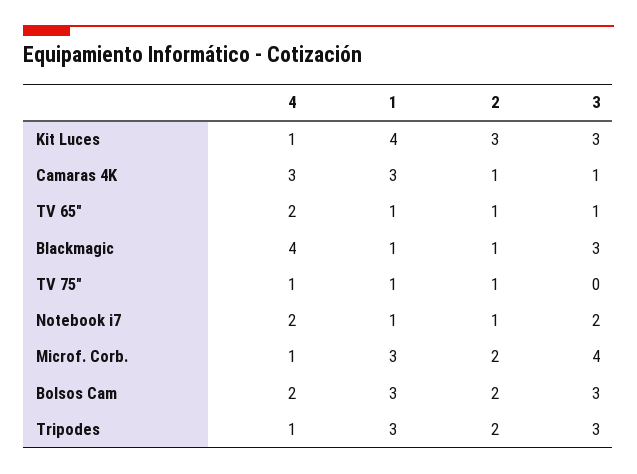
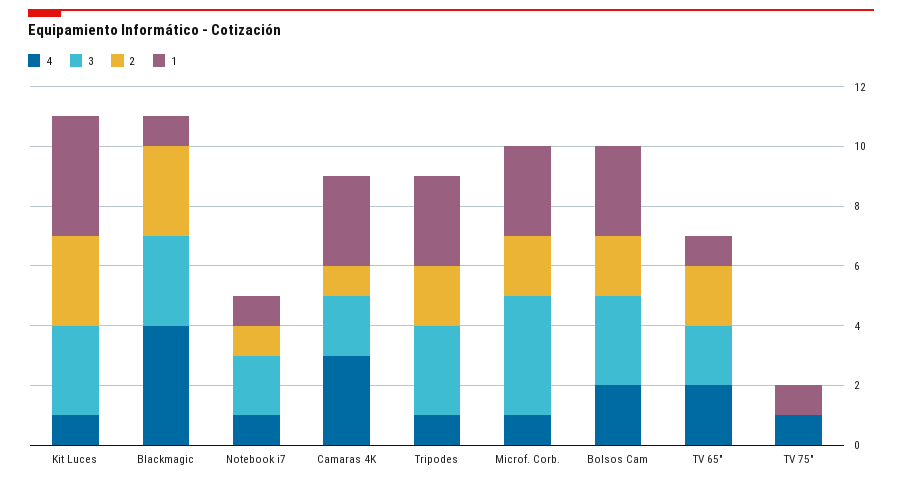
  {
    "4": {
      "Kit Luces": 1,
      "Camaras 4K": 3,
      "TV 65\"": 2,
      "Blackmagic": 4,
      "TV 75\"": 1,
-     "Notebook i7": 2,
+     "Notebook i7": 1,
      "Microf. Corb.": 1,
      "Bolsos Cam": 2,
      "Tripodes": 1
    },
    "1": {
      "Kit Luces": 4,
      "Camaras 4K": 3,
      "TV 65\"": 1,
      "Blackmagic": 1,
      "TV 75\"": 1,
      "Notebook i7": 1,
      "Microf. Corb.": 3,
      "Bolsos Cam": 3,
      "Tripodes": 3
    },
    "2": {
      "Kit Luces": 3,
      "Camaras 4K": 1,
-     "TV 65\"": 1,
+     "TV 65\"": 2,
-     "Blackmagic": 1,
+     "Blackmagic": 3,
-     "TV 75\"": 1,
+     "TV 75\"": 0,
      "Notebook i7": 1,
      "Microf. Corb.": 2,
      "Bolsos Cam": 2,
      "Tripodes": 2
    },
    "3": {
      "Kit Luces": 3,
-     "Camaras 4K": 1,
+     "Camaras 4K": 2,
-     "TV 65\"": 1,
+     "TV 65\"": 2,
      "Blackmagic": 3,
      "TV 75\"": 0,
      "Notebook i7": 2,
      "Microf. Corb.": 4,
      "Bolsos Cam": 3,
      "Tripodes": 3
    }
  }

